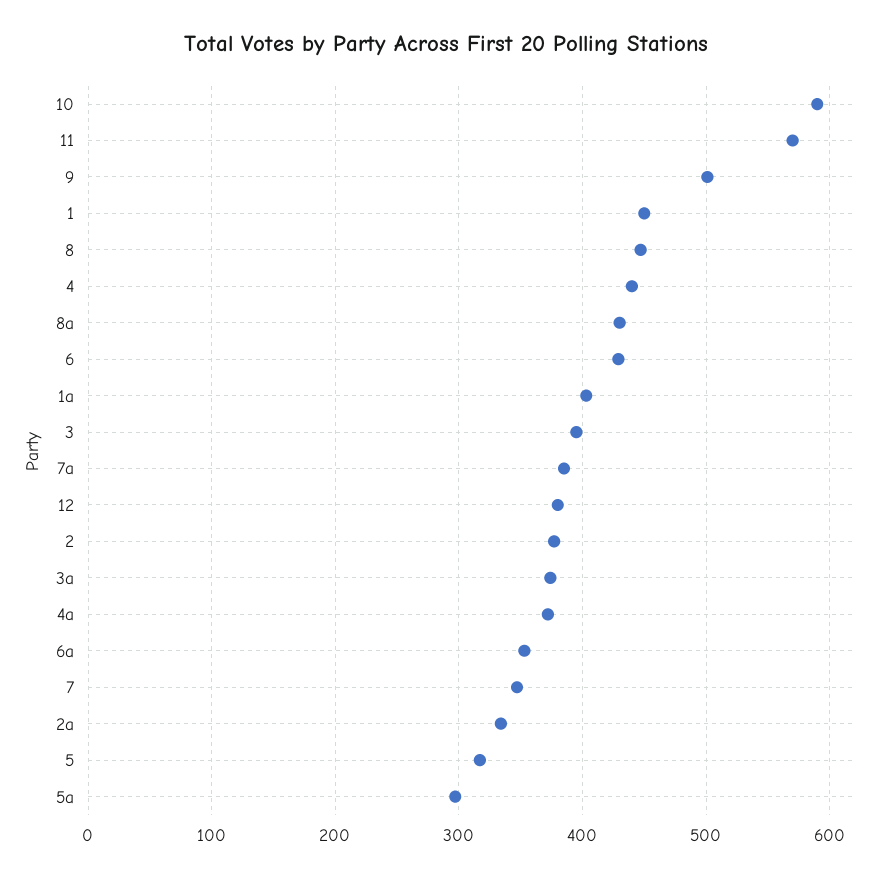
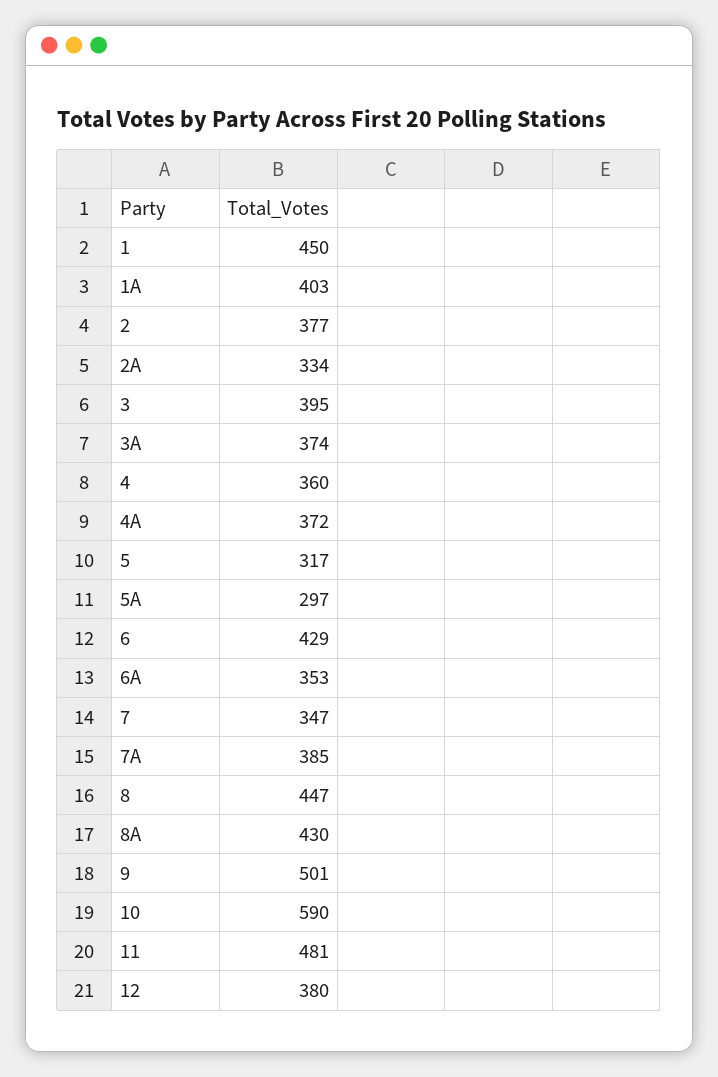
  {
    "10": 590,
-   "11": 570,
+   "11": 481,
    "9": 501,
    "1": 450,
    "8": 447,
-   "4": 440,
+   "4": 360,
    "8a": 430,
    "6": 429,
    "1a": 403,
    "3": 395,
    "7a": 385,
    "12": 380,
    "2": 377,
    "3a": 374,
    "4a": 372,
    "6a": 353,
    "7": 347,
    "2a": 334,
    "5": 317,
    "5a": 297
  }

